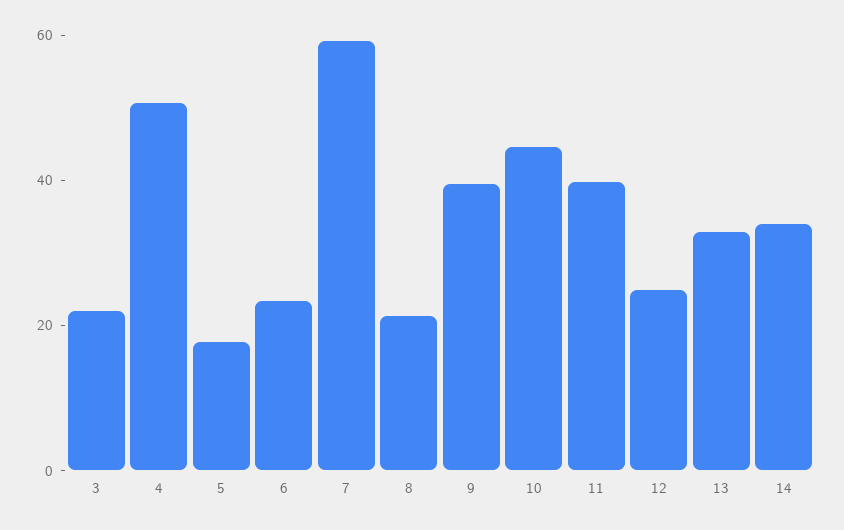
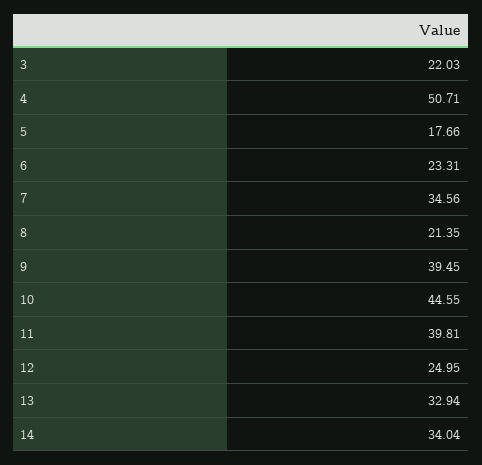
  {
    "3": 22.03,
    "4": 50.71,
    "5": 17.66,
    "6": 23.31,
-   "7": 60,
+   "7": 34.56,
    "8": 21.35,
    "9": 39.45,
    "10": 44.55,
    "11": 39.81,
    "12": 24.95,
    "13": 32.94,
    "14": 34.04
  }

